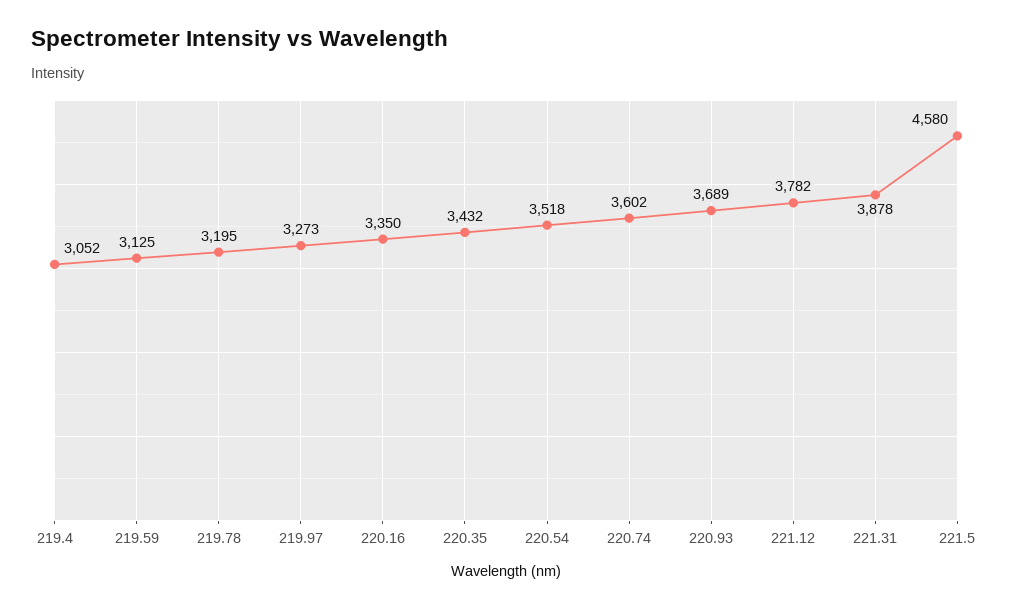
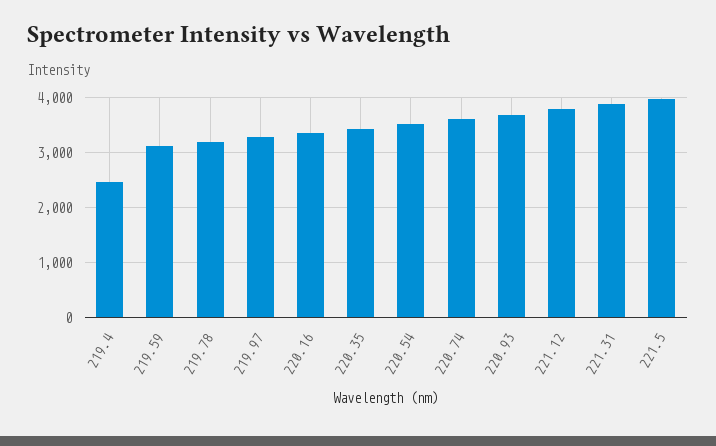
  {
-   "219.4": 3052,
+   "219.4": 2400,
    "219.59": 3125,
    "219.78": 3195,
    "219.97": 3273,
    "220.16": 3350,
    "220.35": 3432,
    "220.54": 3518,
    "220.74": 3602,
    "220.93": 3689,
    "221.12": 3782,
    "221.31": 3878,
-   "221.5": 4580
+   "221.5": 4000
  }

